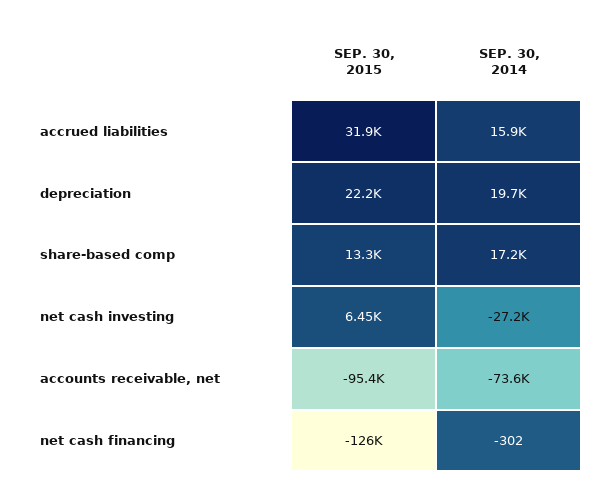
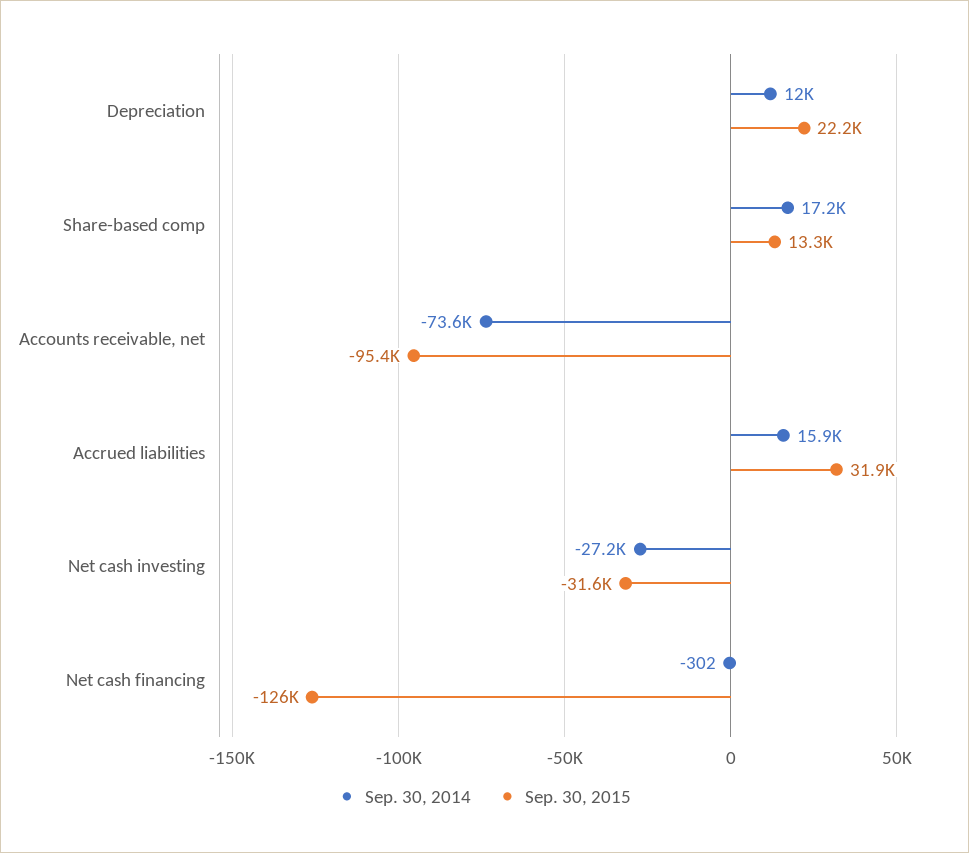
  {
    "SEP. 30, 2015": {
      "accrued liabilities": 31900,
      "depreciation": 22200,
      "share-based comp": 13300,
-     "net cash investing": 6450,
+     "net cash investing": -31600,
      "accounts receivable, net": -95400,
      "net cash financing": -126000
    },
    "SEP. 30, 2014": {
      "accrued liabilities": 15900,
-     "depreciation": 19700,
+     "depreciation": 12000,
      "share-based comp": 17200,
      "net cash investing": -27200,
      "accounts receivable, net": -73600,
      "net cash financing": -302
    }
  }

